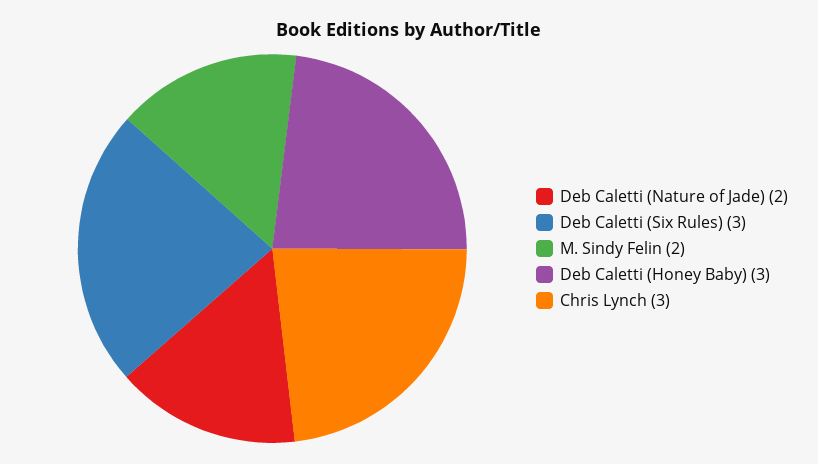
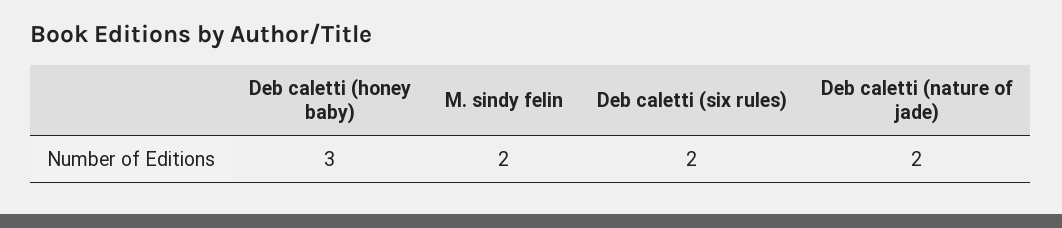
  {
    "Deb Caletti (Nature of Jade)": 2,
-   "Deb Caletti (Six Rules)": 3,
+   "Deb Caletti (Six Rules)": 2,
    "M. Sindy Felin": 2,
-   "Deb Caletti (Honey Baby)": 3,
+   "Deb Caletti (Honey Baby)": 3
-   "Chris Lynch": 3
  }

